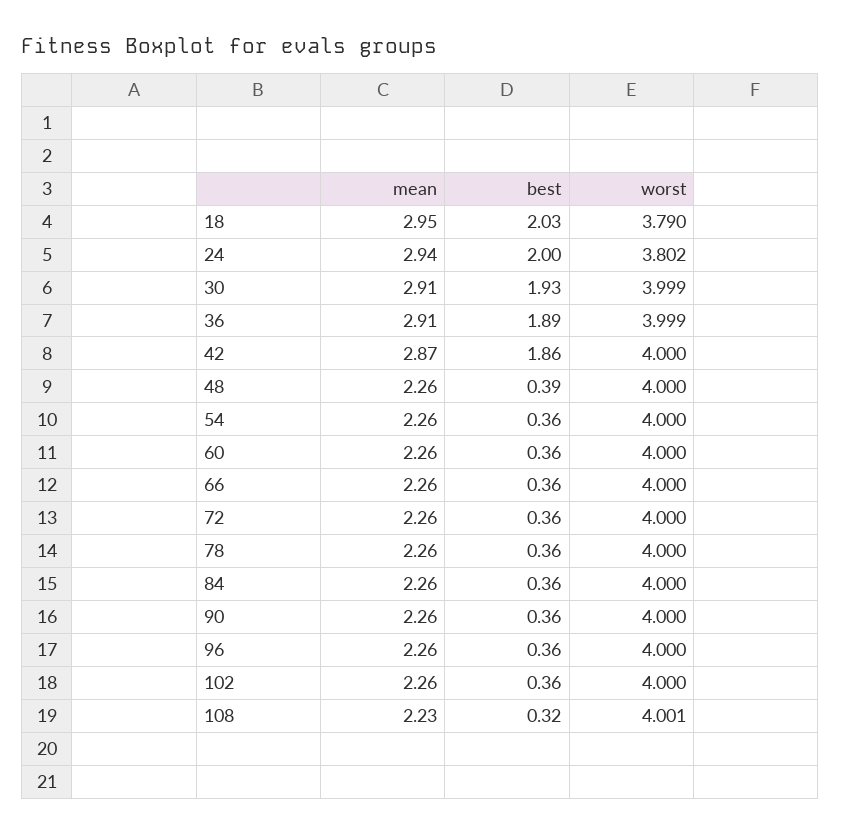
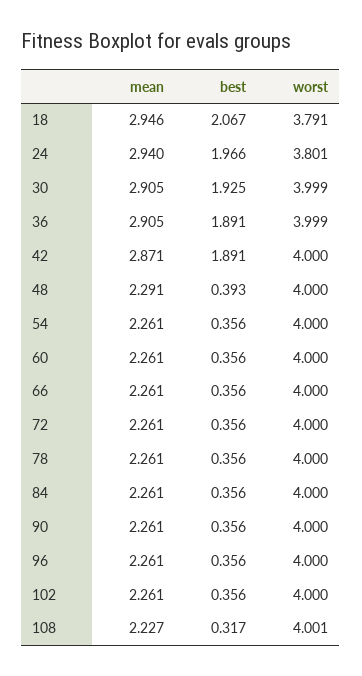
  {
    "mean": {
      "18": 2.946,
      "24": 2.94,
      "30": 2.905,
      "36": 2.905,
      "42": 2.871,
-     "48": 2.26,
+     "48": 2.291,
      "54": 2.261,
      "60": 2.261,
      "66": 2.261,
      "72": 2.261,
      "78": 2.261,
      "84": 2.261,
      "90": 2.261,
      "96": 2.261,
      "102": 2.261,
      "108": 2.227
    },
    "best": {
-     "18": 2.03,
+     "18": 2.067,
-     "24": 2,
+     "24": 1.966,
      "30": 1.925,
      "36": 1.891,
-     "42": 1.86,
+     "42": 1.891,
      "48": 0.393,
      "54": 0.356,
      "60": 0.356,
      "66": 0.356,
      "72": 0.356,
      "78": 0.356,
      "84": 0.356,
      "90": 0.356,
      "96": 0.356,
      "102": 0.356,
      "108": 0.317
    },
    "worst": {
-     "18": 3.79,
+     "18": 3.791,
-     "24": 3.802,
+     "24": 3.801,
      "30": 3.999,
      "36": 3.999,
      "42": 4,
      "48": 4,
      "54": 4,
      "60": 4,
      "66": 4,
      "72": 4,
      "78": 4,
      "84": 4,
      "90": 4,
      "96": 4,
      "102": 4,
      "108": 4.001
    }
  }

